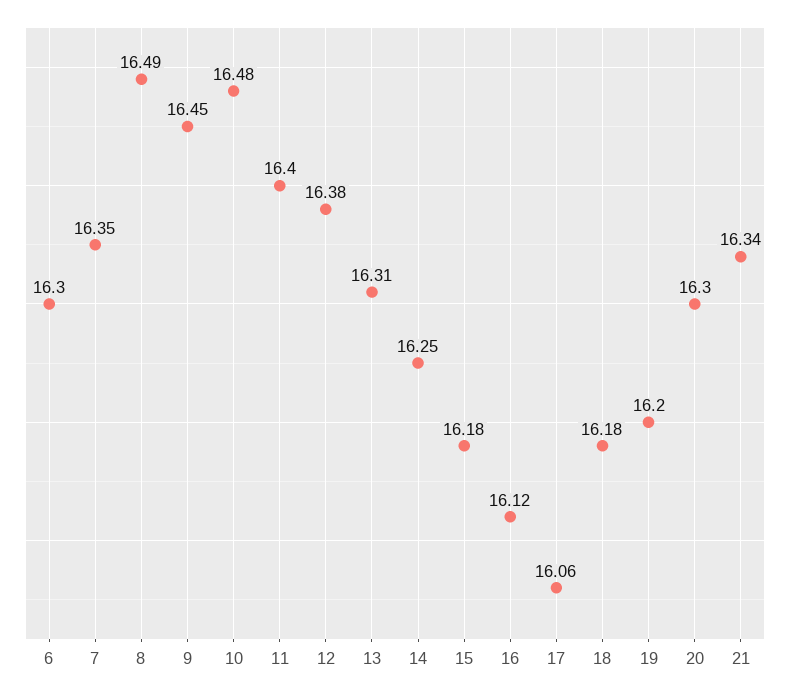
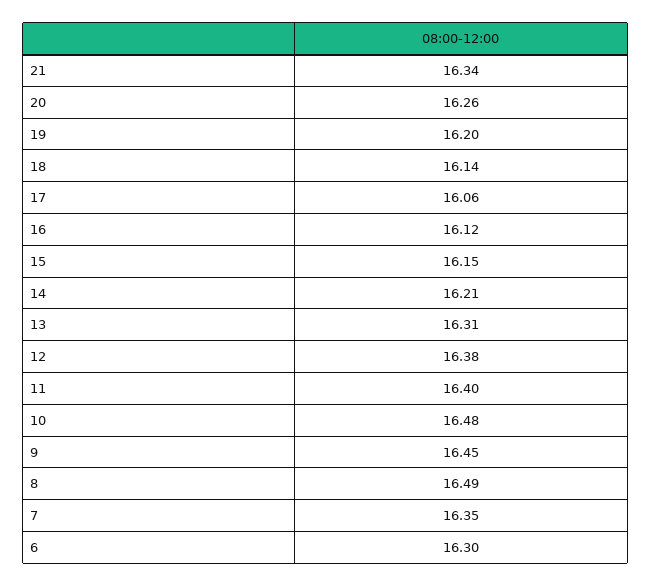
  {
    "6": 16.3,
    "7": 16.35,
    "8": 16.49,
    "9": 16.45,
    "10": 16.48,
    "11": 16.4,
    "12": 16.38,
    "13": 16.31,
-   "14": 16.25,
+   "14": 16.21,
-   "15": 16.18,
+   "15": 16.15,
    "16": 16.12,
    "17": 16.06,
-   "18": 16.18,
+   "18": 16.14,
    "19": 16.2,
-   "20": 16.3,
+   "20": 16.26,
    "21": 16.34
  }

